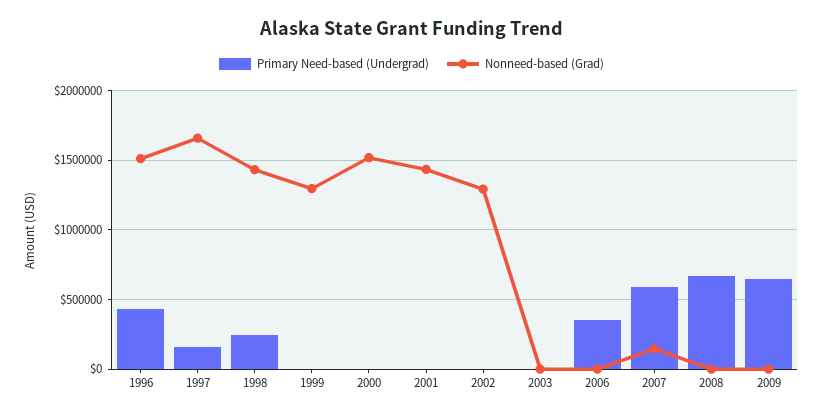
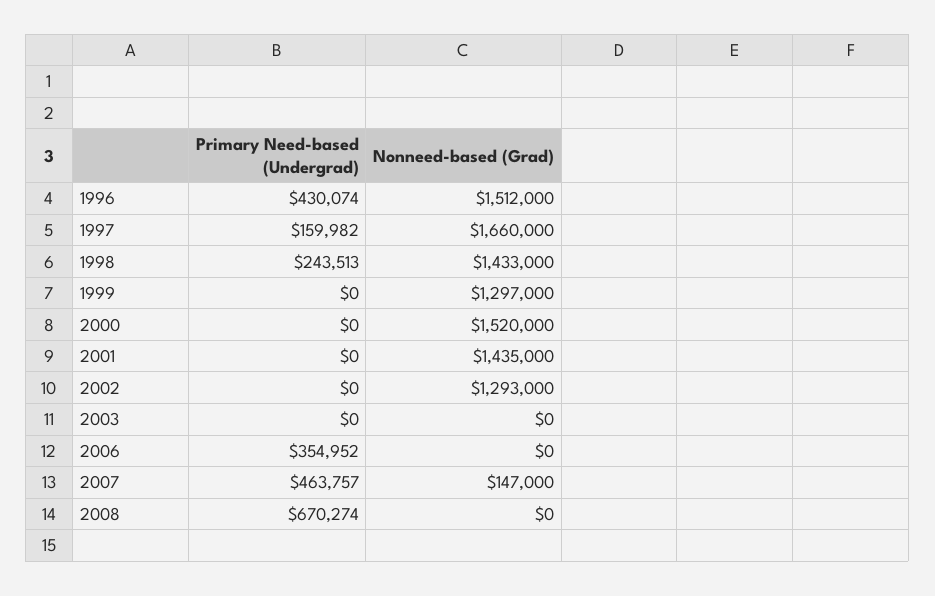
  {
    "Primary Need-based (Undergrad)": {
      "1996": 430074,
      "1997": 159982,
      "1998": 243513,
      "1999": 0,
      "2000": 0,
      "2001": 0,
      "2002": 0,
      "2003": 0,
      "2006": 354952,
-     "2007": 600000,
+     "2007": 463757,
-     "2008": 670274,
+     "2008": 670274
-     "2009": 650000
    },
    "Nonneed-based (Grad)": {
      "1996": 1512000,
      "1997": 1660000,
      "1998": 1433000,
      "1999": 1297000,
      "2000": 1520000,
      "2001": 1435000,
      "2002": 1293000,
      "2003": 0,
      "2006": 0,
      "2007": 147000,
-     "2008": 0,
+     "2008": 0
-     "2009": 0
    }
  }

